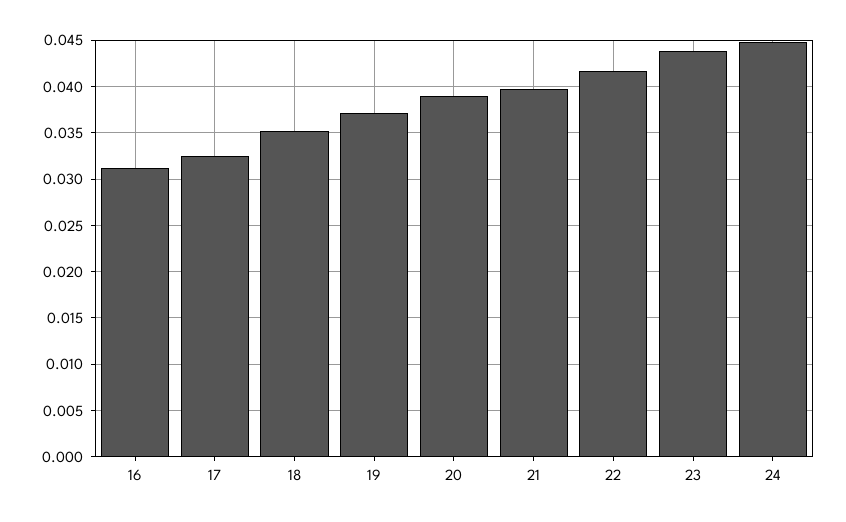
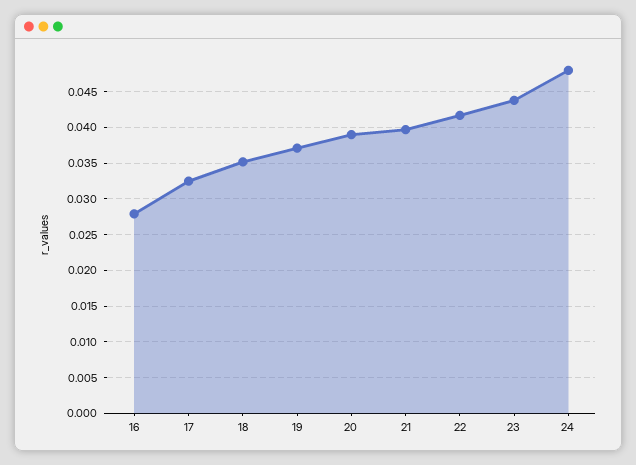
  {
-   "16": 0.031,
+   "16": 0.028,
    "17": 0.033,
    "18": 0.035,
    "19": 0.037,
    "20": 0.039,
    "21": 0.04,
    "22": 0.042,
    "23": 0.044,
-   "24": 0.045
+   "24": 0.048
  }

